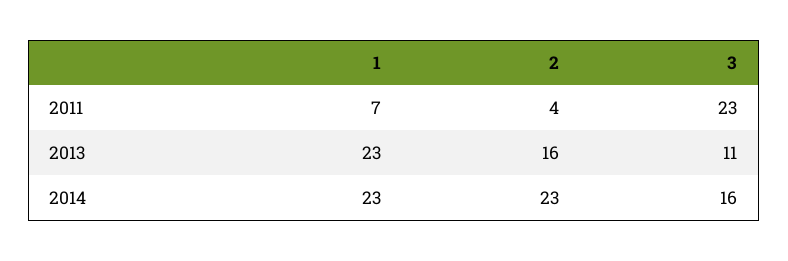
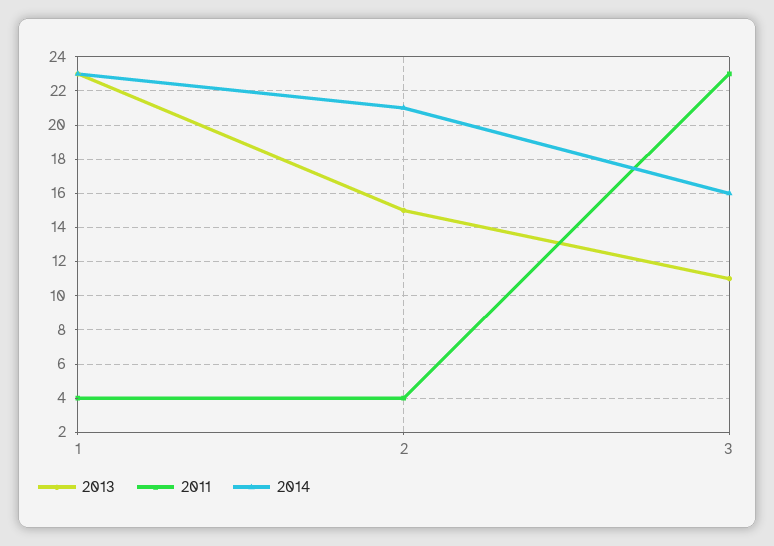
  {
    "2011": {
-     "1": 7,
+     "1": 4,
      "2": 4,
      "3": 23
    },
    "2013": {
      "1": 23,
-     "2": 16,
+     "2": 15,
      "3": 11
    },
    "2014": {
      "1": 23,
-     "2": 23,
+     "2": 21,
      "3": 16
    }
  }

